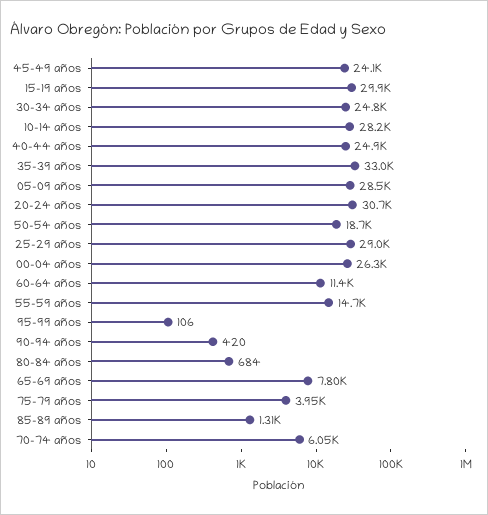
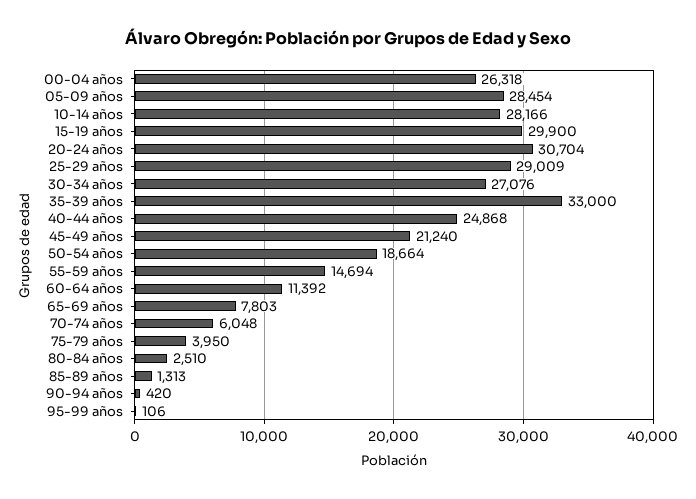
  {
-   "45-49 años": 24100,
+   "45-49 años": 21240,
    "15-19 años": 29900,
-   "30-34 años": 24800,
+   "30-34 años": 27076,
    "10-14 años": 28166,
    "40-44 años": 24868,
    "35-39 años": 33000,
    "05-09 años": 28454,
    "20-24 años": 30704,
    "50-54 años": 18664,
    "25-29 años": 29009,
    "00-04 años": 26318,
    "60-64 años": 11392,
    "55-59 años": 14694,
    "95-99 años": 106,
    "90-94 años": 420,
-   "80-84 años": 684,
+   "80-84 años": 2510,
    "65-69 años": 7803,
    "75-79 años": 3950,
    "85-89 años": 1313,
    "70-74 años": 6048
  }

